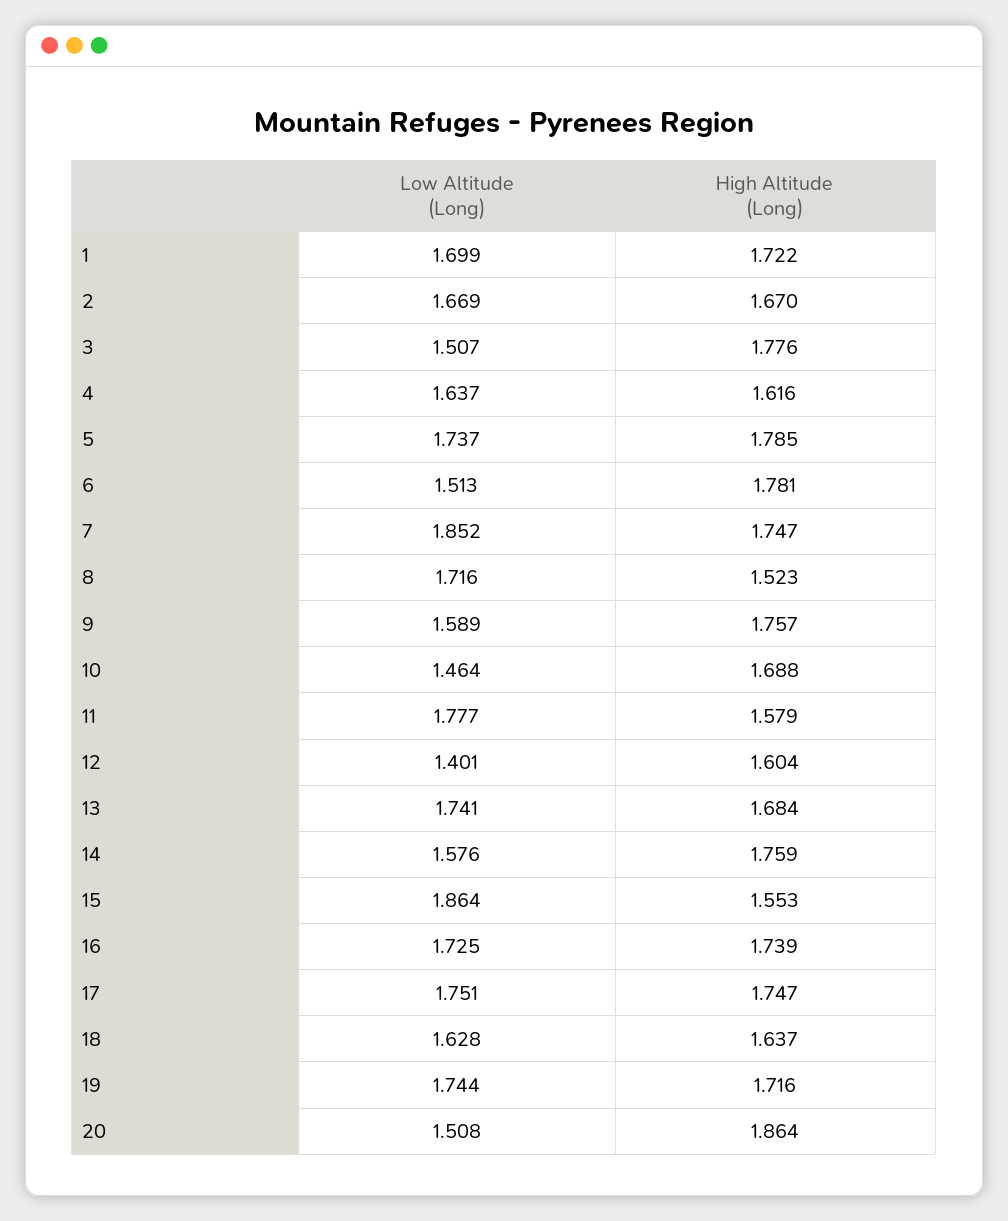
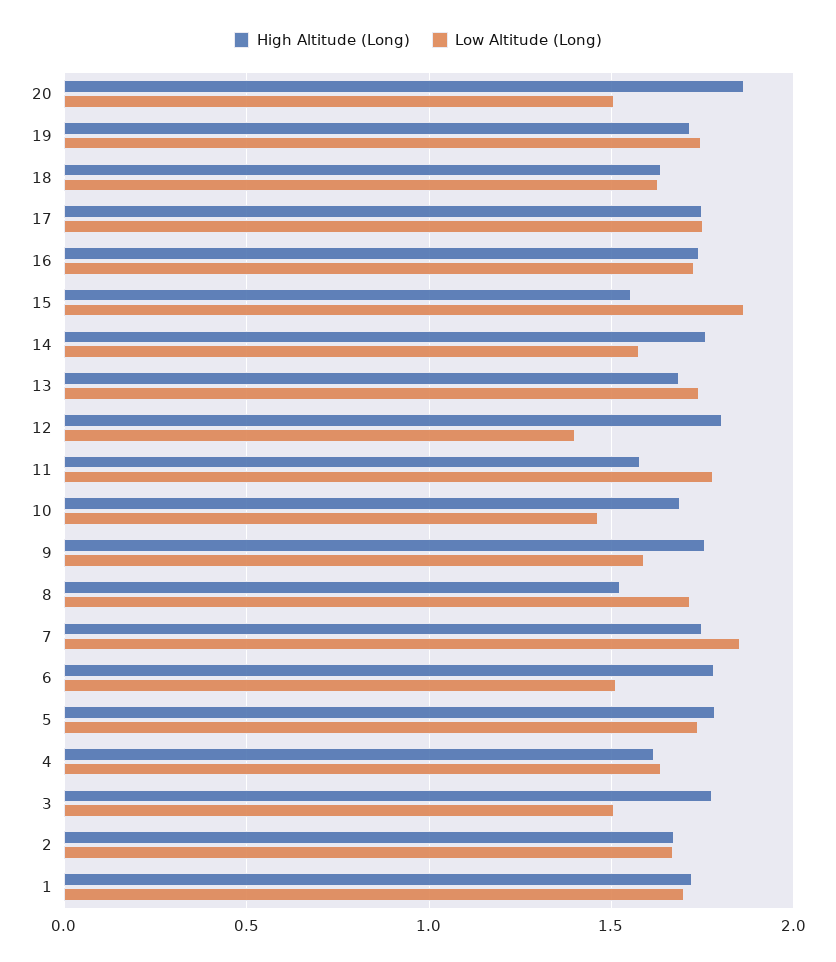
  {
    "Low Altitude (Long)": {
      "1": 1.699,
      "2": 1.669,
      "3": 1.507,
      "4": 1.637,
      "5": 1.737,
      "6": 1.513,
      "7": 1.852,
      "8": 1.716,
      "9": 1.589,
      "10": 1.464,
      "11": 1.777,
      "12": 1.401,
      "13": 1.741,
      "14": 1.576,
      "15": 1.864,
      "16": 1.725,
      "17": 1.751,
      "18": 1.628,
      "19": 1.744,
      "20": 1.508
    },
    "High Altitude (Long)": {
      "1": 1.722,
      "2": 1.67,
      "3": 1.776,
      "4": 1.616,
      "5": 1.785,
      "6": 1.781,
      "7": 1.747,
      "8": 1.523,
      "9": 1.757,
      "10": 1.688,
      "11": 1.579,
-     "12": 1.604,
+     "12": 1.8,
      "13": 1.684,
      "14": 1.759,
      "15": 1.553,
      "16": 1.739,
      "17": 1.747,
      "18": 1.637,
      "19": 1.716,
      "20": 1.864
    }
  }

